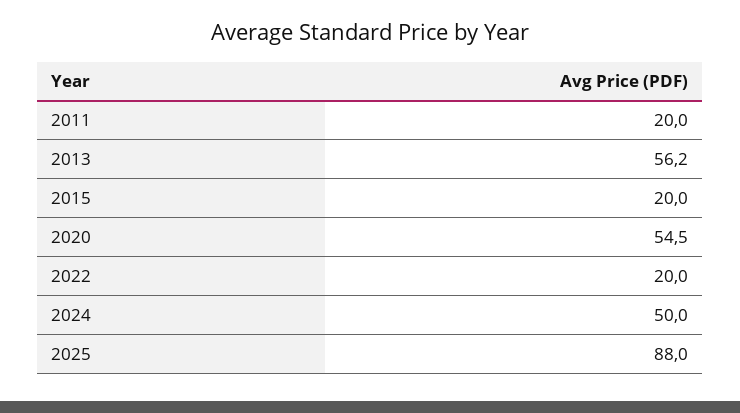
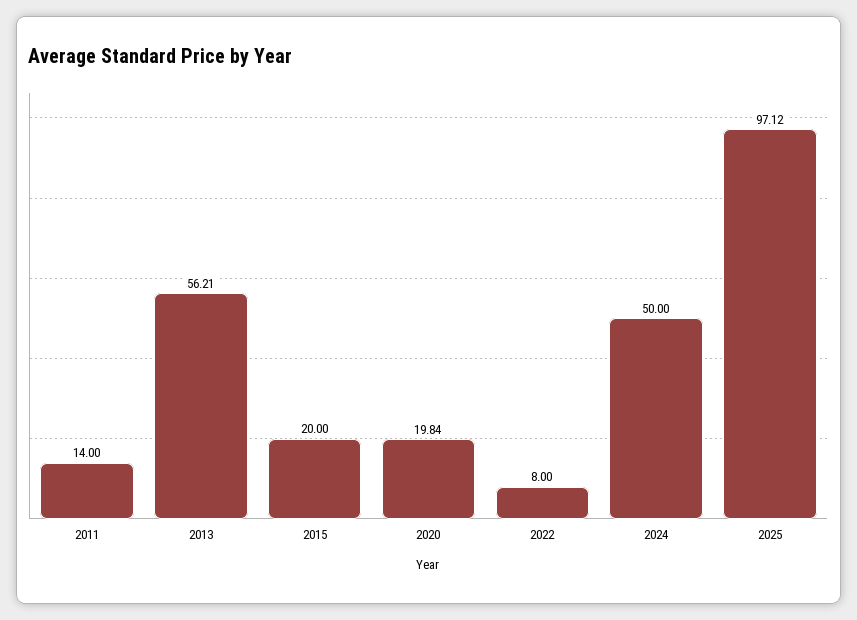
  {
-   "2011": 20,
+   "2011": 14,
    "2013": 56.21,
    "2015": 20,
-   "2020": 54.5,
+   "2020": 19.84,
-   "2022": 20,
+   "2022": 8,
    "2024": 50,
-   "2025": 88
+   "2025": 97.12
  }

